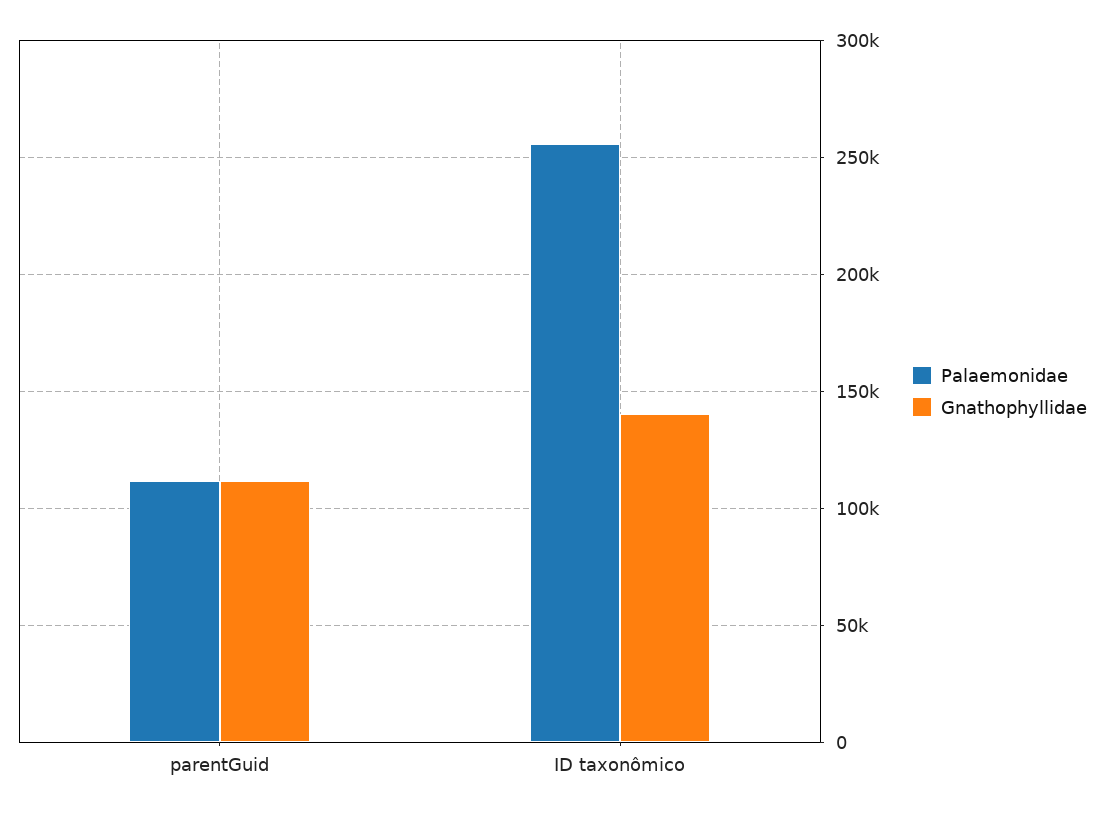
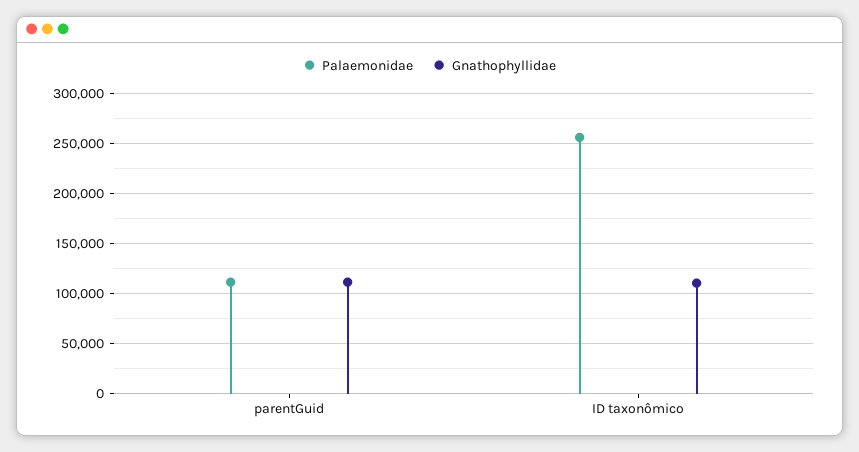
  {
    "Palaemonidae": {
      "parentGuid": 110000,
      "ID taxonômico": 255000
    },
    "Gnathophyllidae": {
      "parentGuid": 110000,
-     "ID taxonômico": 140000
+     "ID taxonômico": 110000
    }
  }

